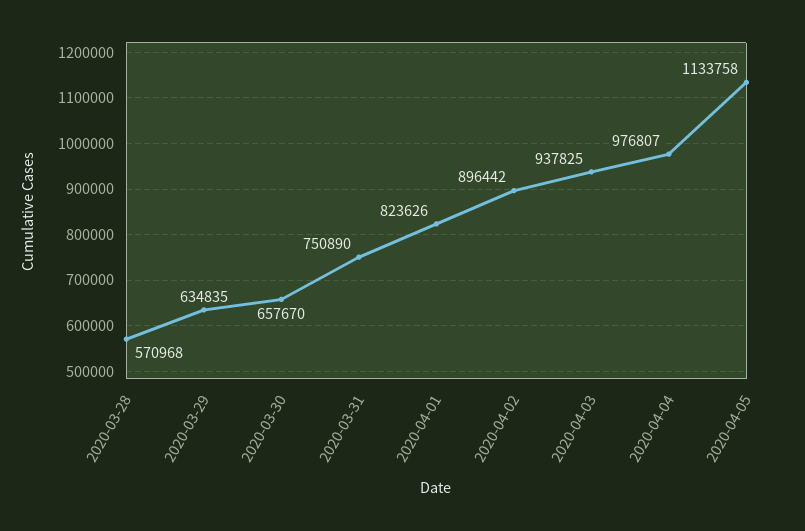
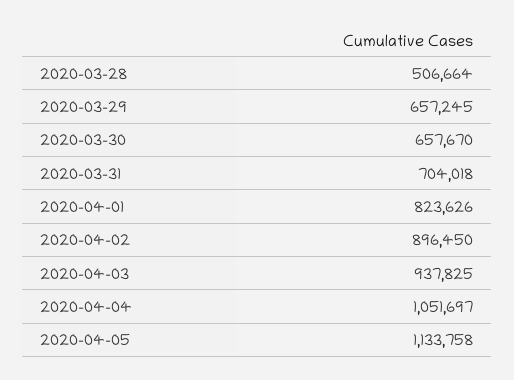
  {
-   "2020-03-28": 570968,
+   "2020-03-28": 506664,
-   "2020-03-29": 634835,
+   "2020-03-29": 657245,
    "2020-03-30": 657670,
-   "2020-03-31": 750890,
+   "2020-03-31": 704018,
    "2020-04-01": 823626,
-   "2020-04-02": 896442,
+   "2020-04-02": 896450,
    "2020-04-03": 937825,
-   "2020-04-04": 976807,
+   "2020-04-04": 1051697,
    "2020-04-05": 1133758
  }

